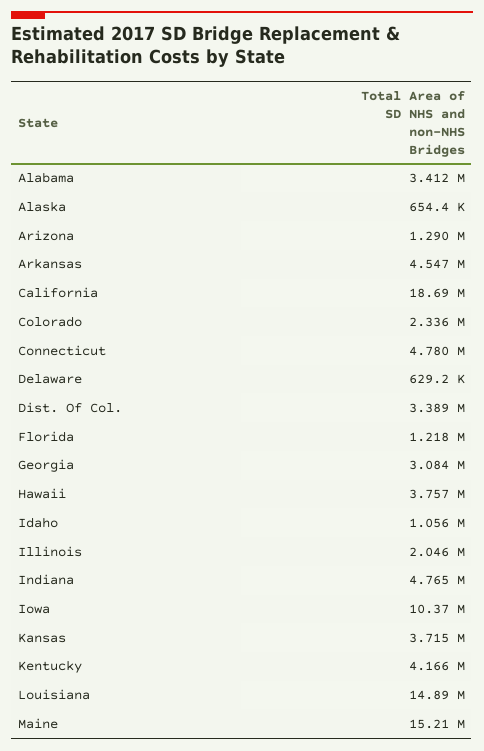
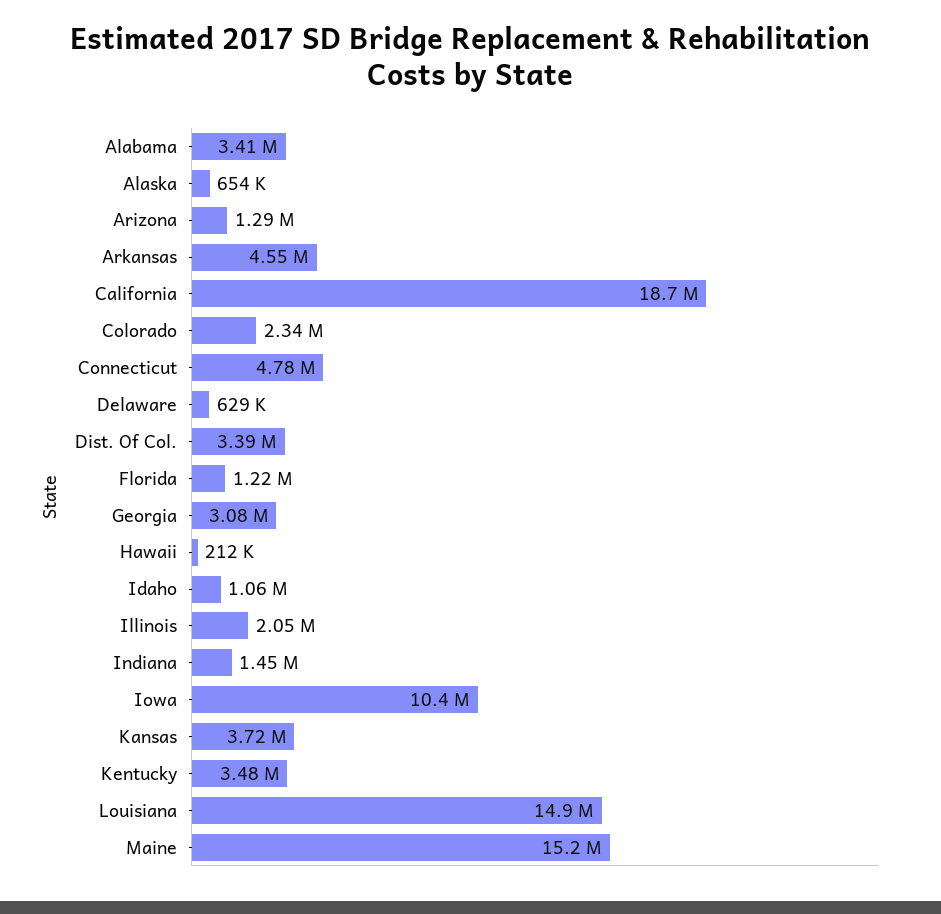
  {
    "Alabama": 3412000,
    "Alaska": 654400,
    "Arizona": 1290000,
    "Arkansas": 4547000,
    "California": 18690000,
    "Colorado": 2336000,
    "Connecticut": 4780000,
    "Delaware": 629200,
    "Dist. Of Col.": 3389000,
    "Florida": 1218000,
    "Georgia": 3084000,
-   "Hawaii": 3757000,
+   "Hawaii": 212000,
    "Idaho": 1056000,
    "Illinois": 2046000,
-   "Indiana": 4765000,
+   "Indiana": 1450000,
    "Iowa": 10370000,
    "Kansas": 3715000,
-   "Kentucky": 4166000,
+   "Kentucky": 3480000,
    "Louisiana": 14890000,
    "Maine": 15210000
  }

